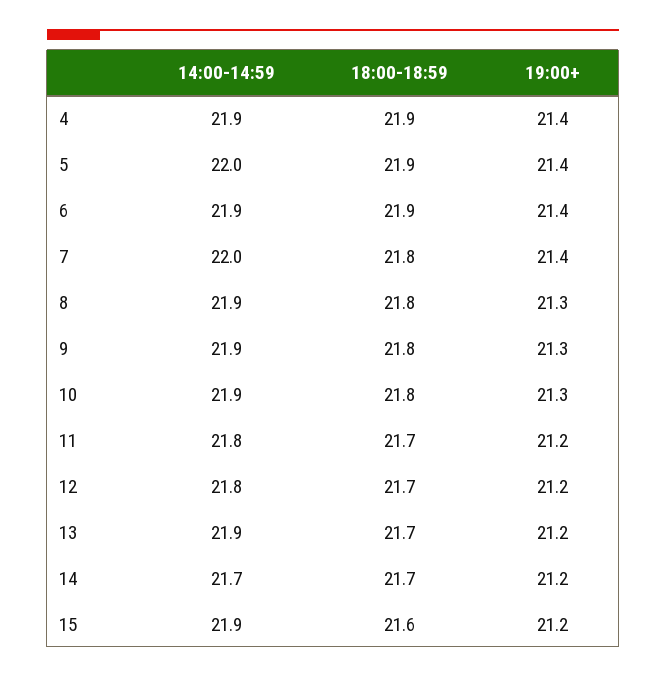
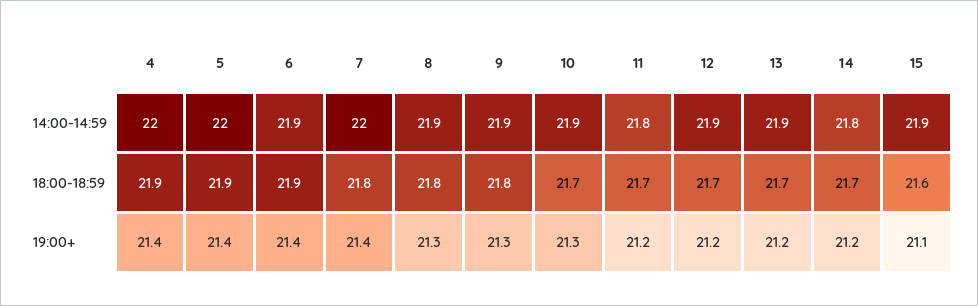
  {
    "14:00-14:59": {
-     "4": 21.9,
+     "4": 22,
      "5": 22,
      "6": 21.9,
      "7": 22,
      "8": 21.9,
      "9": 21.9,
      "10": 21.9,
      "11": 21.8,
-     "12": 21.8,
+     "12": 21.9,
      "13": 21.9,
-     "14": 21.7,
+     "14": 21.8,
      "15": 21.9
    },
    "18:00-18:59": {
      "4": 21.9,
      "5": 21.9,
      "6": 21.9,
      "7": 21.8,
      "8": 21.8,
      "9": 21.8,
-     "10": 21.8,
+     "10": 21.7,
      "11": 21.7,
      "12": 21.7,
      "13": 21.7,
      "14": 21.7,
      "15": 21.6
    },
    "19:00+": {
      "4": 21.4,
      "5": 21.4,
      "6": 21.4,
      "7": 21.4,
      "8": 21.3,
      "9": 21.3,
      "10": 21.3,
      "11": 21.2,
      "12": 21.2,
      "13": 21.2,
      "14": 21.2,
-     "15": 21.2
+     "15": 21.1
    }
  }

